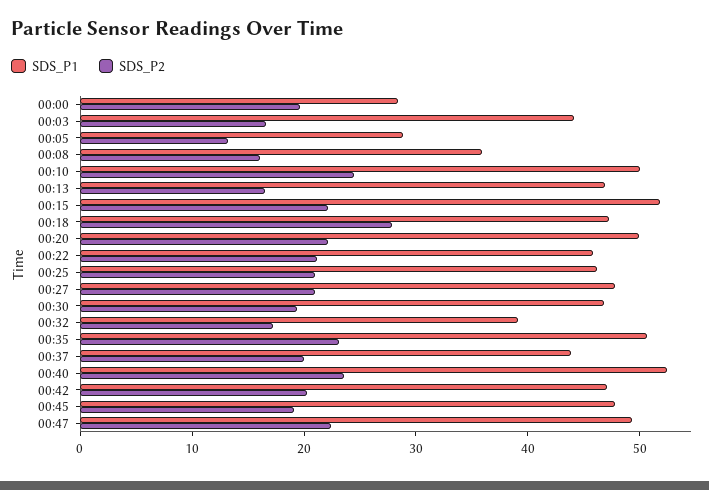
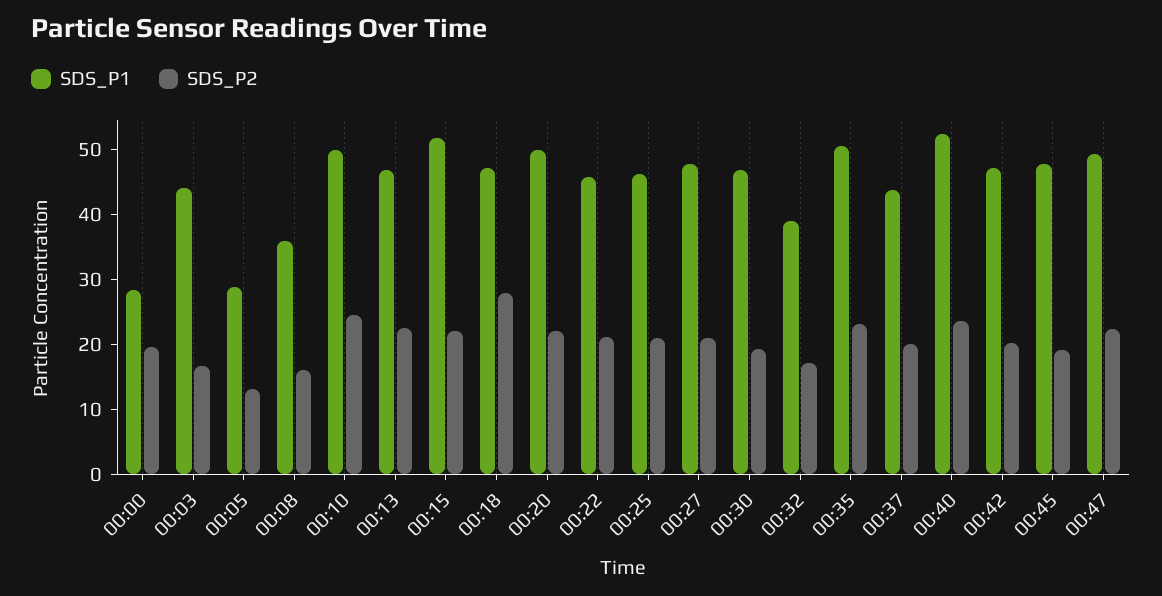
  {
    "SDS_P1": {
      "00:00": 28,
      "00:03": 44,
      "00:05": 28,
      "00:08": 36,
      "00:10": 50,
      "00:13": 46,
      "00:15": 52,
      "00:18": 48,
      "00:20": 50,
      "00:22": 46,
      "00:25": 46,
      "00:27": 48,
      "00:30": 46,
      "00:32": 40,
      "00:35": 50,
      "00:37": 44,
      "00:40": 52,
      "00:42": 48,
      "00:45": 48,
      "00:47": 50
    },
    "SDS_P2": {
      "00:00": 20,
      "00:03": 16,
      "00:05": 14,
      "00:08": 16,
      "00:10": 24,
-     "00:13": 16,
+     "00:13": 22,
      "00:15": 22,
      "00:18": 28,
      "00:20": 22,
      "00:22": 22,
      "00:25": 22,
      "00:27": 22,
      "00:30": 20,
      "00:32": 18,
      "00:35": 24,
      "00:37": 20,
      "00:40": 24,
      "00:42": 20,
      "00:45": 20,
      "00:47": 22
    }
  }

